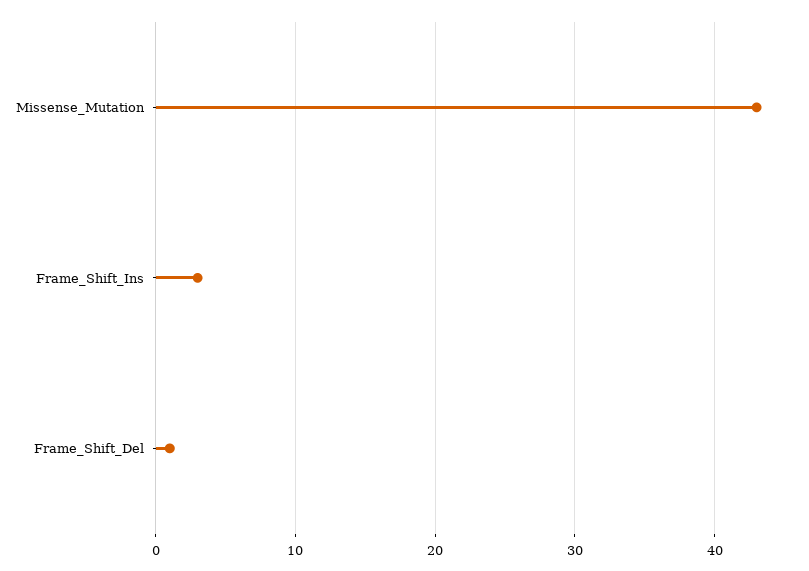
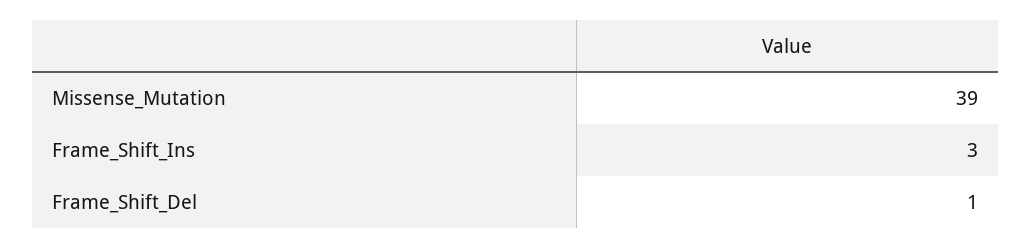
  {
-   "Missense_Mutation": 43,
+   "Missense_Mutation": 39,
    "Frame_Shift_Ins": 3,
    "Frame_Shift_Del": 1
  }

